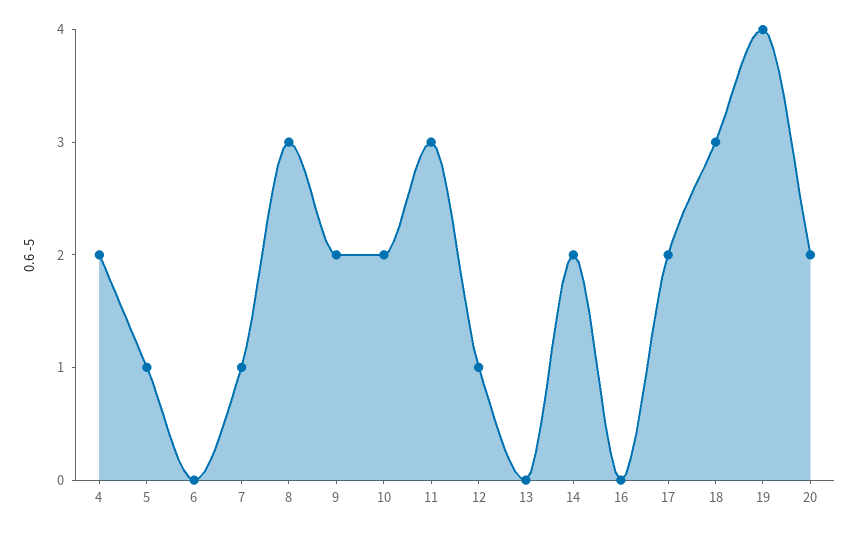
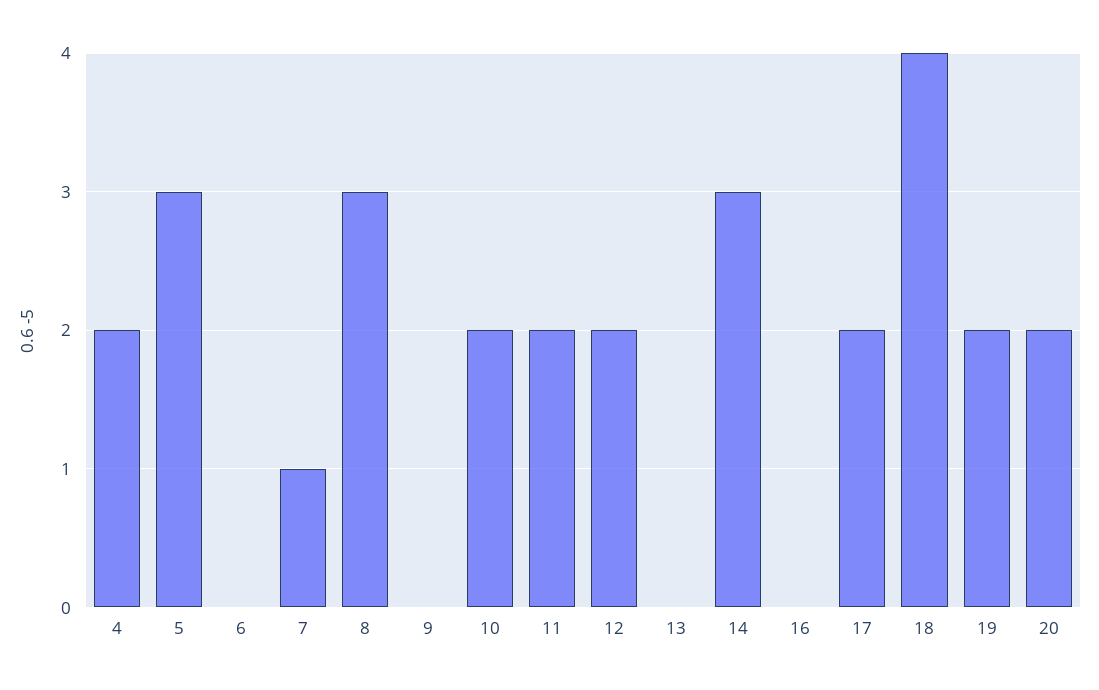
  {
    "4": 2,
-   "5": 1,
+   "5": 3,
    "6": 0,
    "7": 1,
    "8": 3,
-   "9": 2,
+   "9": 0,
    "10": 2,
-   "11": 3,
+   "11": 2,
-   "12": 1,
+   "12": 2,
    "13": 0,
-   "14": 2,
+   "14": 3,
    "16": 0,
    "17": 2,
-   "18": 3,
+   "18": 4,
-   "19": 4,
+   "19": 2,
    "20": 2
  }

